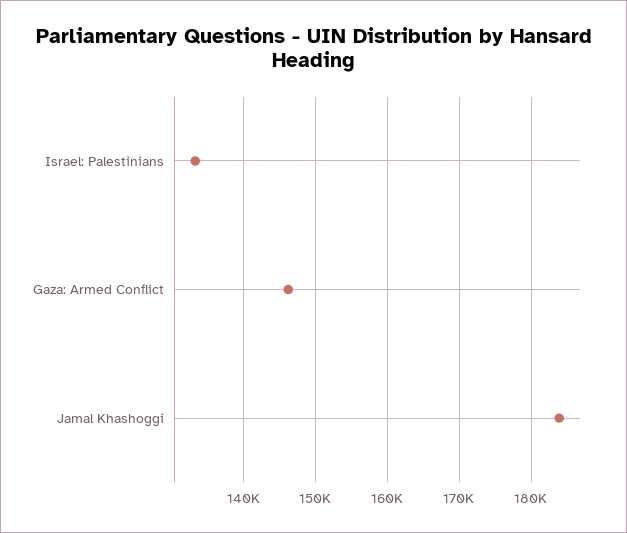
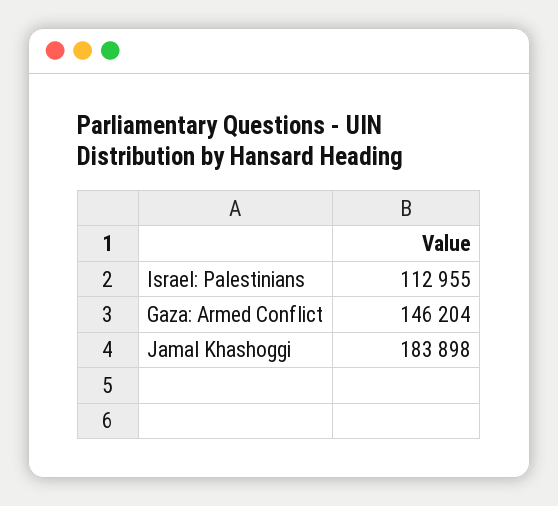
  {
-   "Israel: Palestinians": 133000,
+   "Israel: Palestinians": 112955,
    "Gaza: Armed Conflict": 146204,
    "Jamal Khashoggi": 183898
  }

